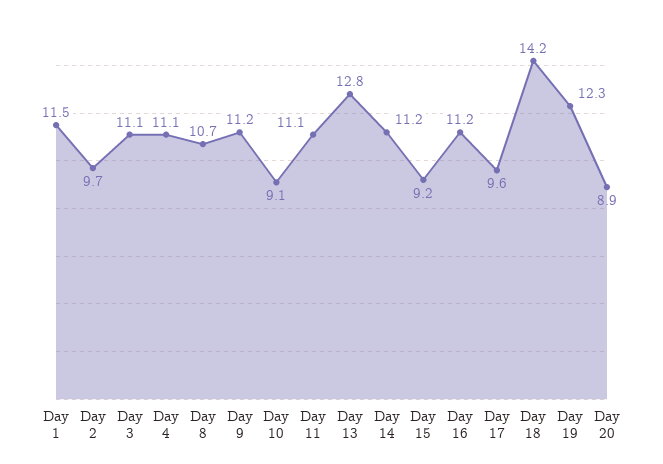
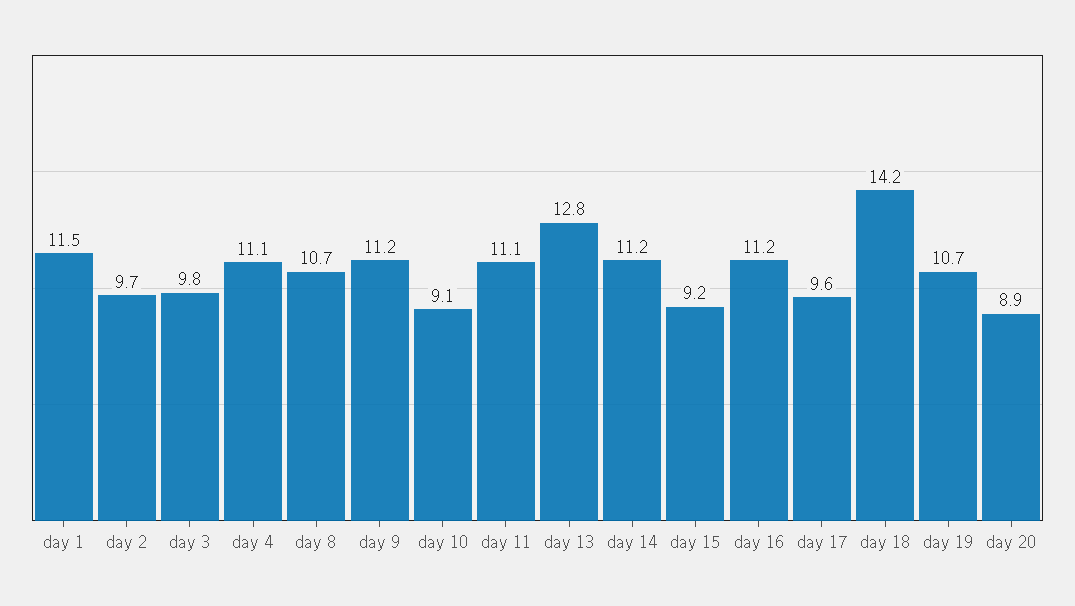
  {
    "Day 1": 11.5,
    "Day 2": 9.7,
-   "Day 3": 11.1,
+   "Day 3": 9.8,
    "Day 4": 11.1,
    "Day 8": 10.7,
    "Day 9": 11.2,
    "Day 10": 9.1,
    "Day 11": 11.1,
    "Day 13": 12.8,
    "Day 14": 11.2,
    "Day 15": 9.2,
    "Day 16": 11.2,
    "Day 17": 9.6,
    "Day 18": 14.2,
-   "Day 19": 12.3,
+   "Day 19": 10.7,
    "Day 20": 8.9
  }

